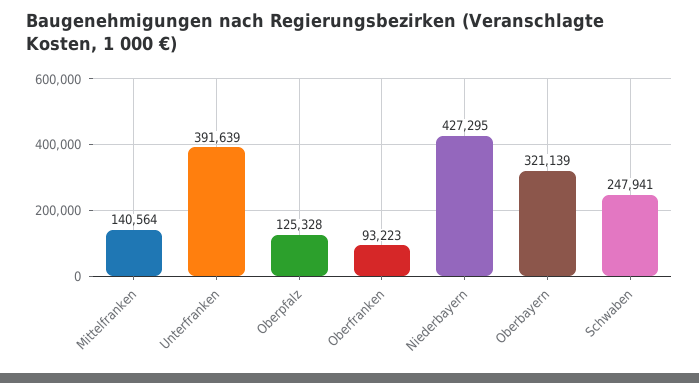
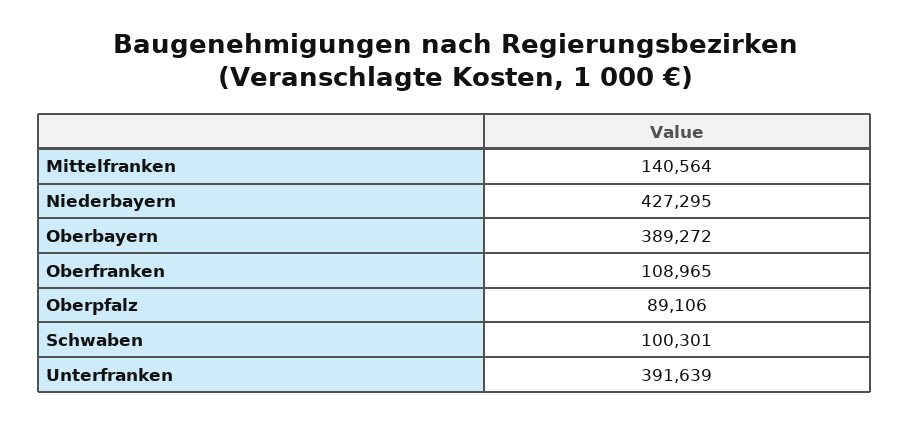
  {
    "Mittelfranken": 140564,
    "Unterfranken": 391639,
-   "Oberpfalz": 125328,
+   "Oberpfalz": 89106,
-   "Oberfranken": 93223,
+   "Oberfranken": 108965,
    "Niederbayern": 427295,
-   "Oberbayern": 321139,
+   "Oberbayern": 389272,
-   "Schwaben": 247941
+   "Schwaben": 100301
  }

